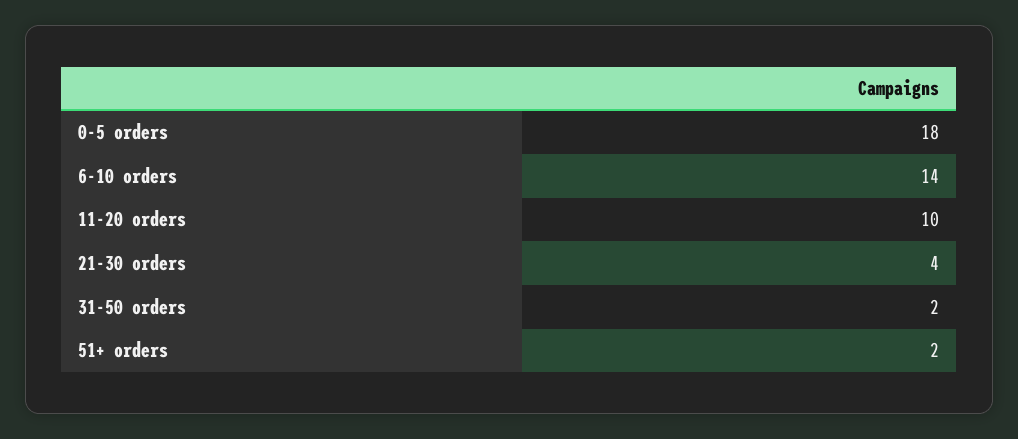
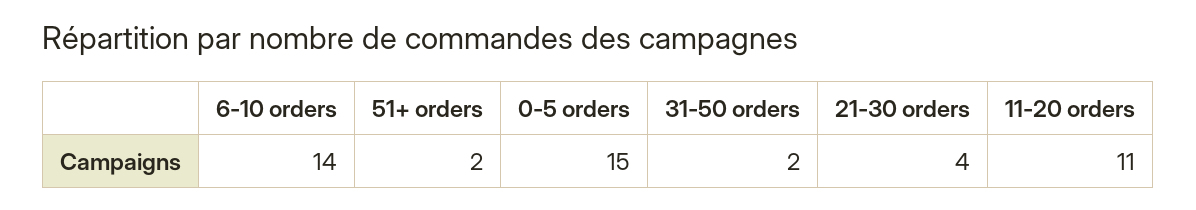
  {
-   "0-5 orders": 18,
+   "0-5 orders": 15,
    "6-10 orders": 14,
-   "11-20 orders": 10,
+   "11-20 orders": 11,
    "21-30 orders": 4,
    "31-50 orders": 2,
    "51+ orders": 2
  }

